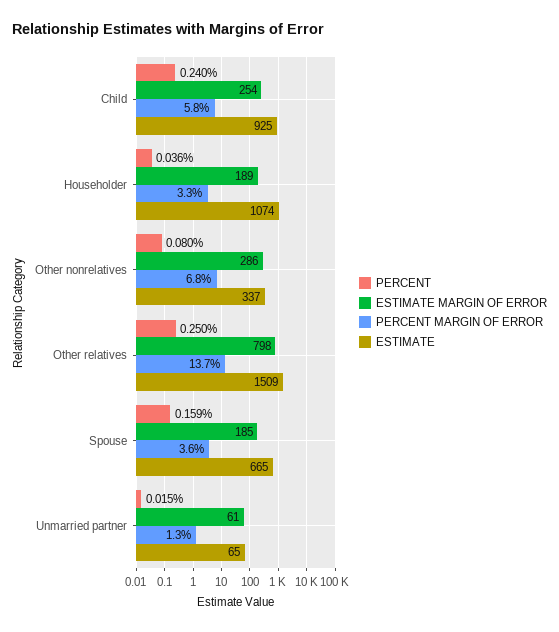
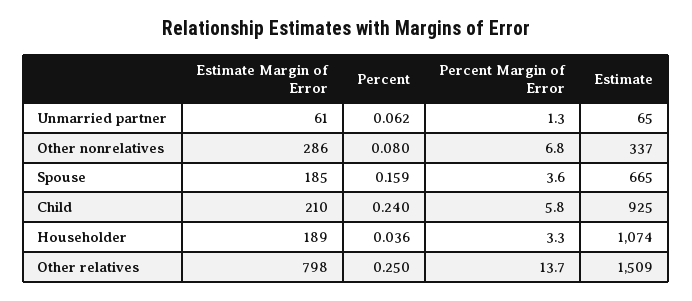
  {
    "PERCENT": {
      "Child": 0.24,
      "Householder": 0.036,
      "Other nonrelatives": 0.08,
      "Other relatives": 0.25,
      "Spouse": 0.159,
-     "Unmarried partner": 0.015
+     "Unmarried partner": 0.062
    },
    "ESTIMATE MARGIN OF ERROR": {
-     "Child": 254,
+     "Child": 210,
      "Householder": 189,
      "Other nonrelatives": 286,
      "Other relatives": 798,
      "Spouse": 185,
      "Unmarried partner": 61
    },
    "PERCENT MARGIN OF ERROR": {
      "Child": 5.8,
      "Householder": 3.3,
      "Other nonrelatives": 6.8,
      "Other relatives": 13.7,
      "Spouse": 3.6,
      "Unmarried partner": 1.3
    },
    "ESTIMATE": {
      "Child": 925,
      "Householder": 1074,
      "Other nonrelatives": 337,
      "Other relatives": 1509,
      "Spouse": 665,
      "Unmarried partner": 65
    }
  }

